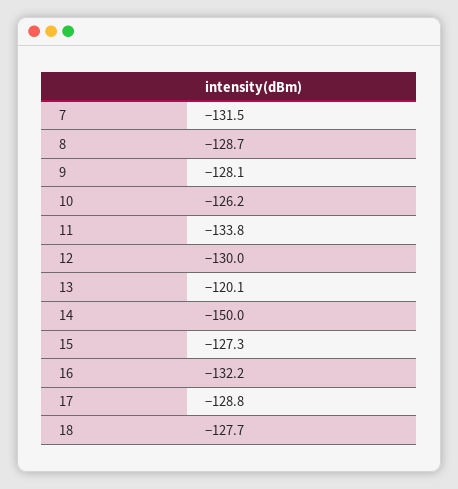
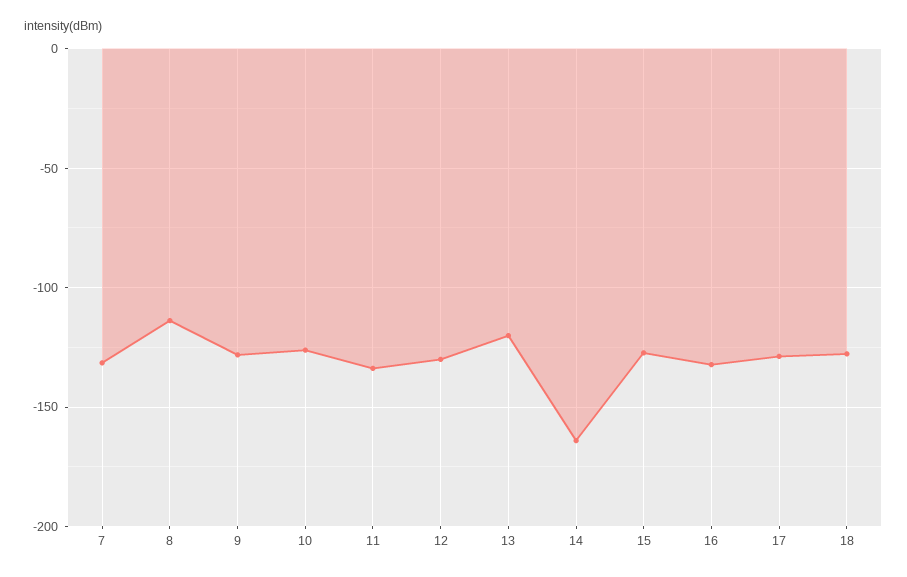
  {
    "7": -131.5,
-   "8": -128.7,
+   "8": -115,
    "9": -128.1,
    "10": -126.2,
    "11": -133.8,
    "12": -130,
    "13": -120.1,
-   "14": -150,
+   "14": -165,
    "15": -127.3,
    "16": -132.2,
    "17": -128.8,
    "18": -127.7
  }

